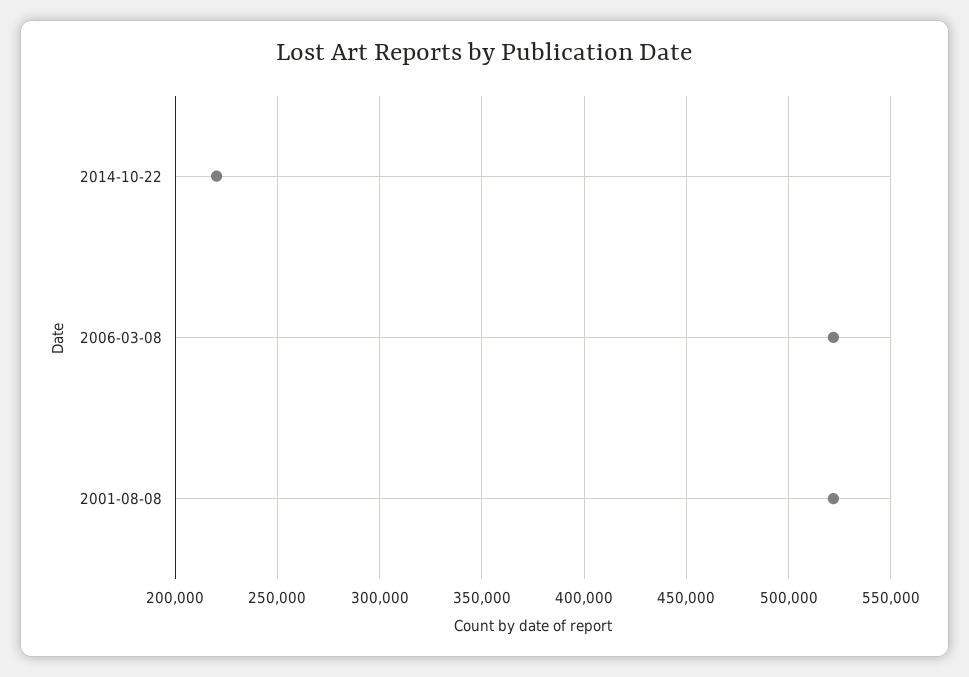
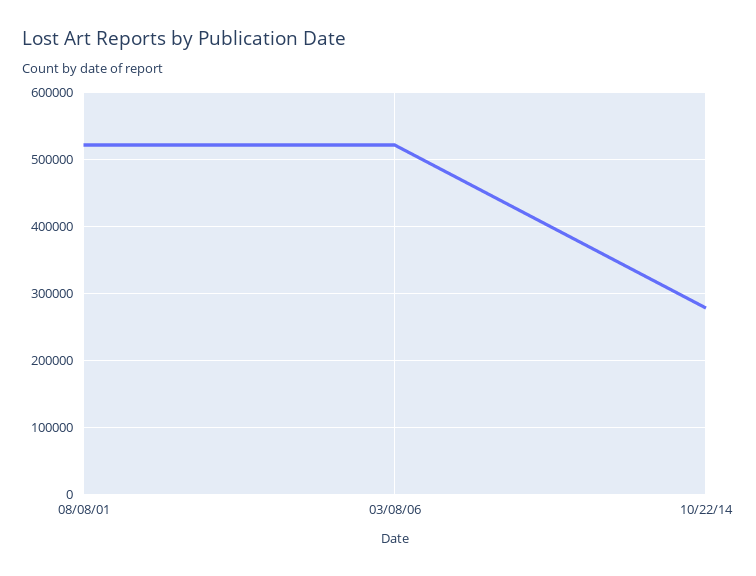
  {
-   "2014-10-22": 220000,
+   "2014-10-22": 280000,
    "2006-03-08": 520000,
    "2001-08-08": 520000
  }

